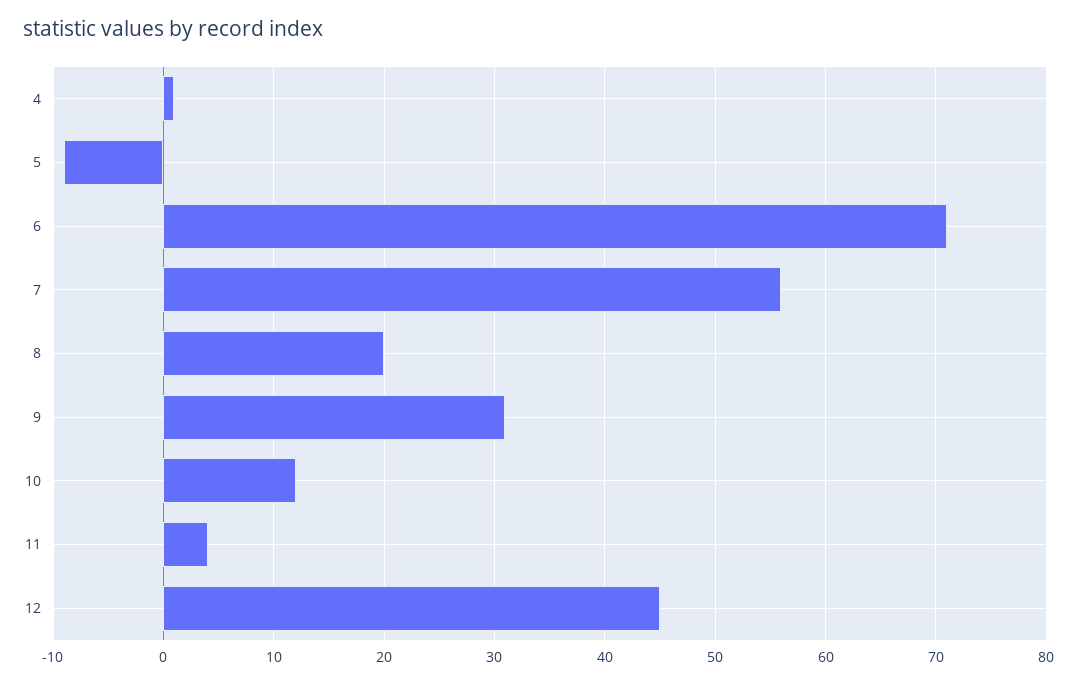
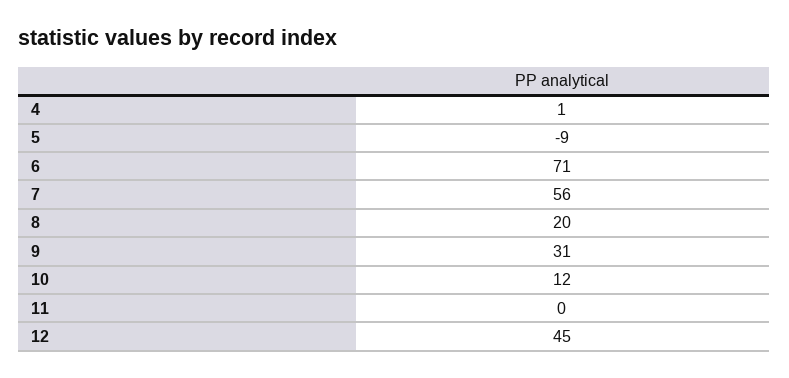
  {
    "4": 1,
    "5": -9,
    "6": 71,
    "7": 56,
    "8": 20,
    "9": 31,
    "10": 12,
-   "11": 4,
+   "11": 0,
    "12": 45
  }

